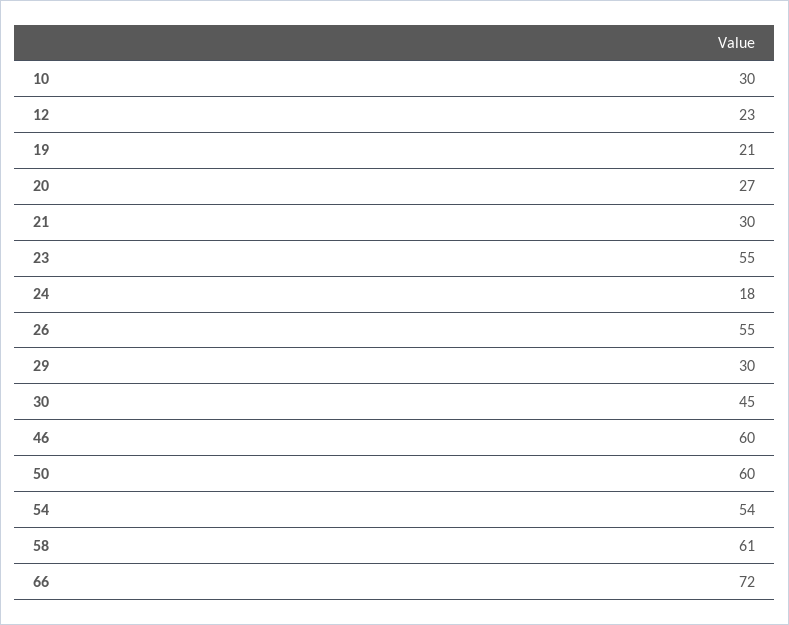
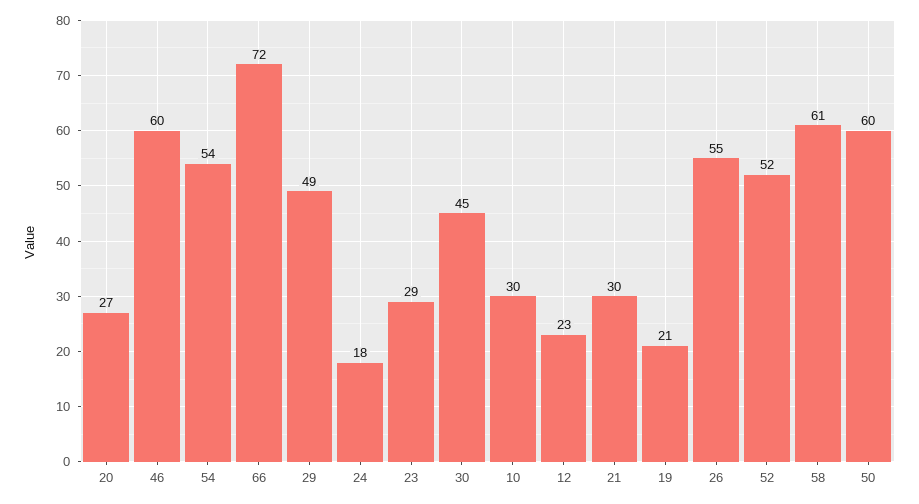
  {
    "10": 30,
    "12": 23,
    "19": 21,
    "20": 27,
    "21": 30,
-   "23": 55,
+   "23": 29,
    "24": 18,
    "26": 55,
-   "29": 30,
+   "29": 49,
    "30": 45,
    "46": 60,
    "50": 60,
    "54": 54,
    "58": 61,
-   "66": 72
+   "66": 72,
+   "52": 52
  }

